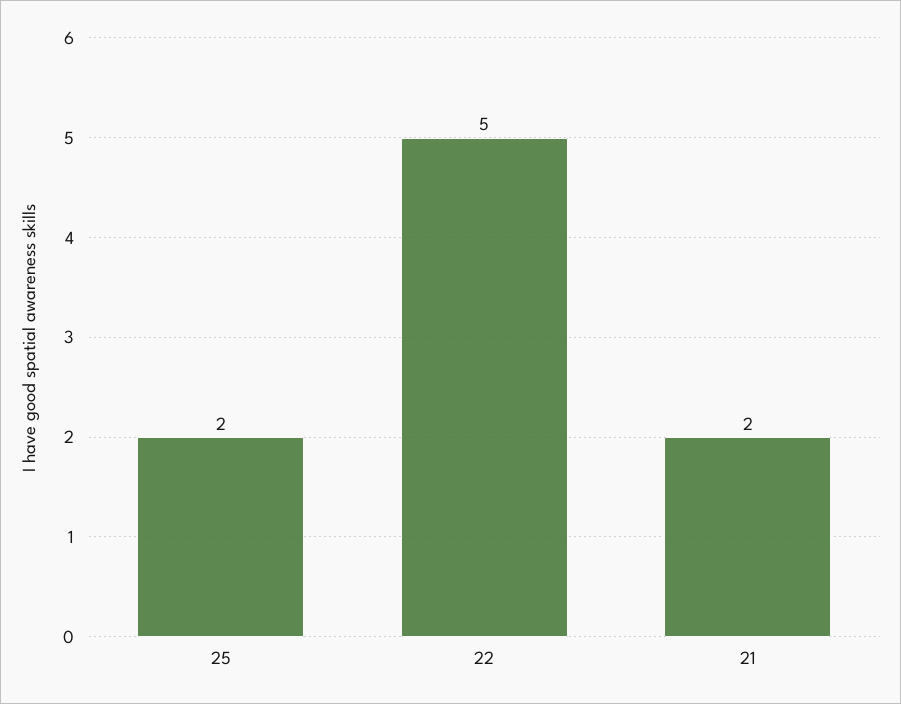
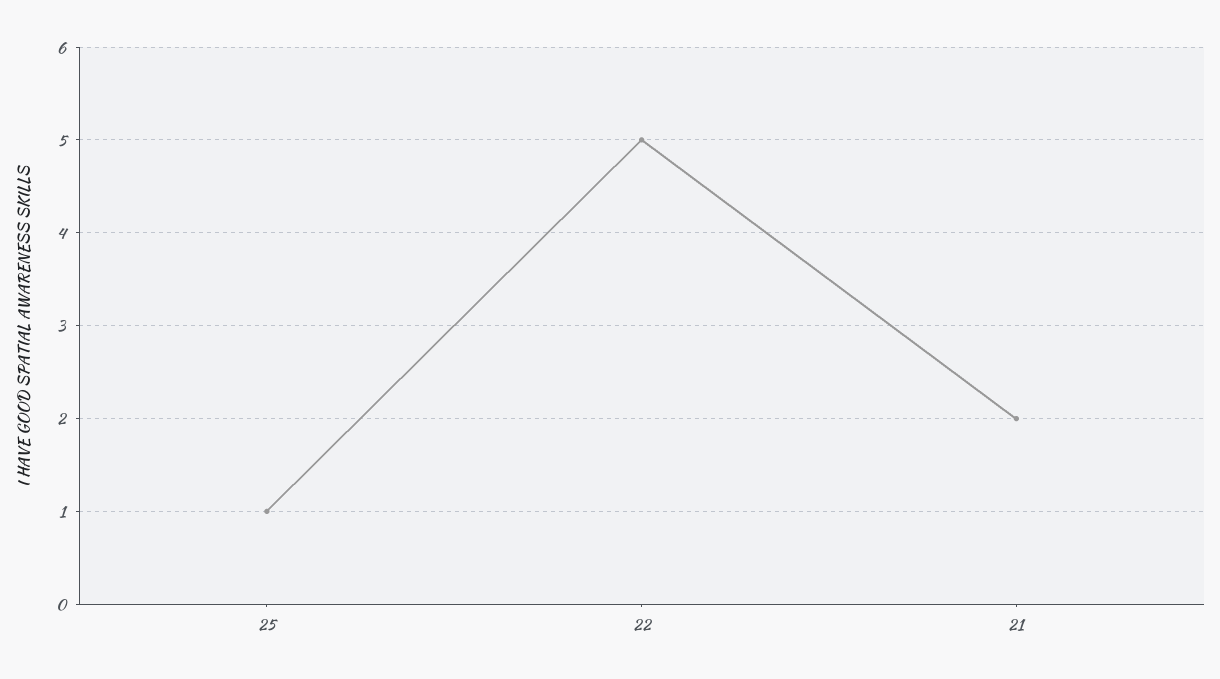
  {
-   "25": 2,
+   "25": 1,
    "22": 5,
    "21": 2
  }

